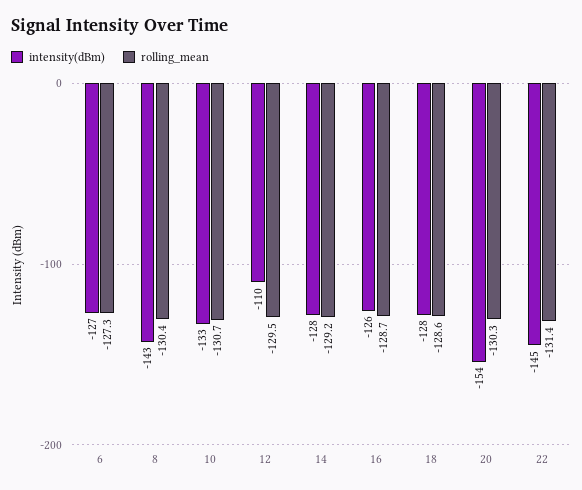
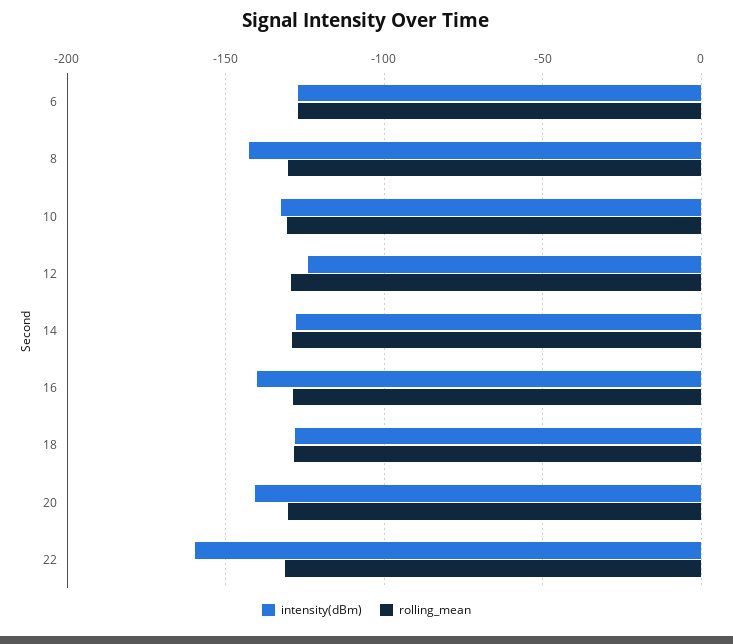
  {
    "intensity(dBm)": {
      "6": -127,
      "8": -143,
      "10": -133,
-     "12": -110,
+     "12": -125,
      "14": -128,
-     "16": -126,
+     "16": -140,
      "18": -128,
-     "20": -154,
+     "20": -140,
-     "22": -145
+     "22": -160
    },
    "rolling_mean": {
      "6": -127.3,
      "8": -130.4,
      "10": -130.7,
      "12": -129.5,
      "14": -129.2,
      "16": -128.7,
      "18": -128.6,
      "20": -130.3,
      "22": -131.4
    }
  }

